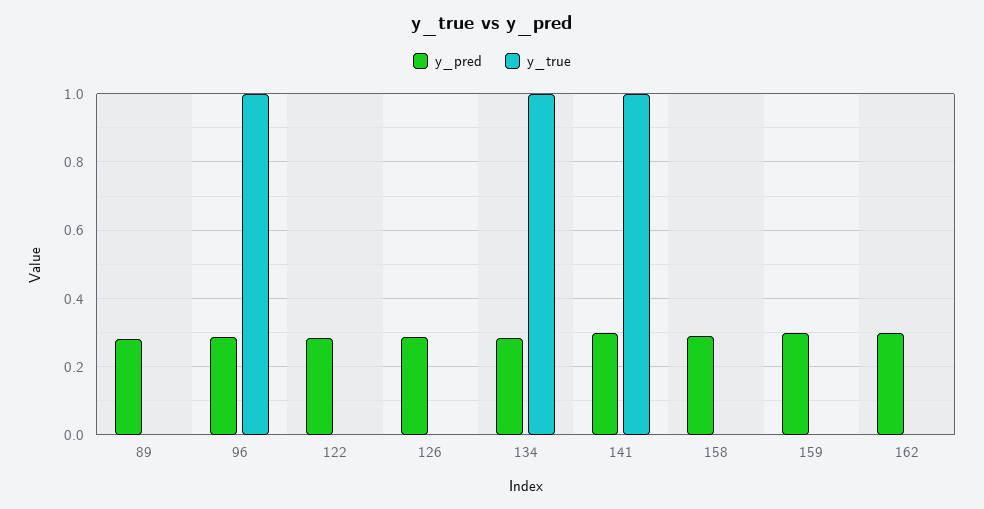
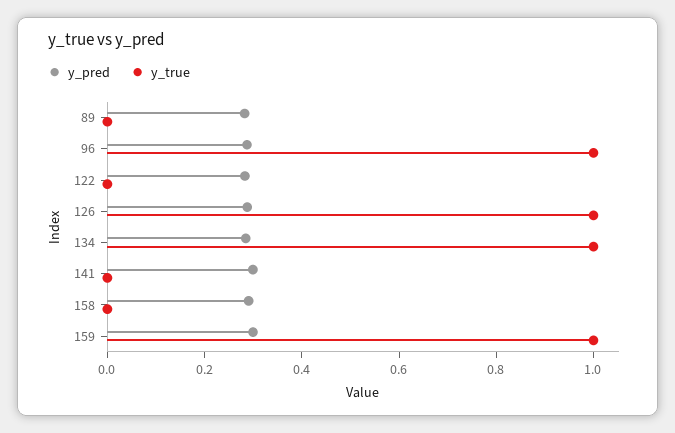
  {
    "y_pred": {
      "89": 0.28,
      "96": 0.28,
      "122": 0.28,
      "126": 0.28,
      "134": 0.28,
      "141": 0.3,
      "158": 0.3,
-     "159": 0.3,
+     "159": 0.3
-     "162": 0.3
    },
    "y_true": {
      "89": 0,
      "96": 1,
      "122": 0,
-     "126": 0,
+     "126": 1,
      "134": 1,
-     "141": 1,
+     "141": 0,
      "158": 0,
-     "159": 0,
+     "159": 1
-     "162": 0
    }
  }

